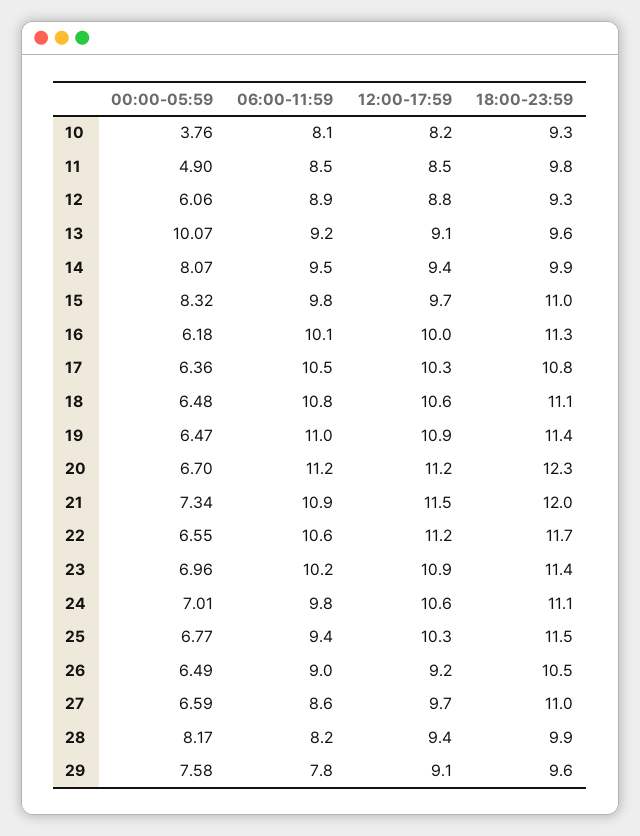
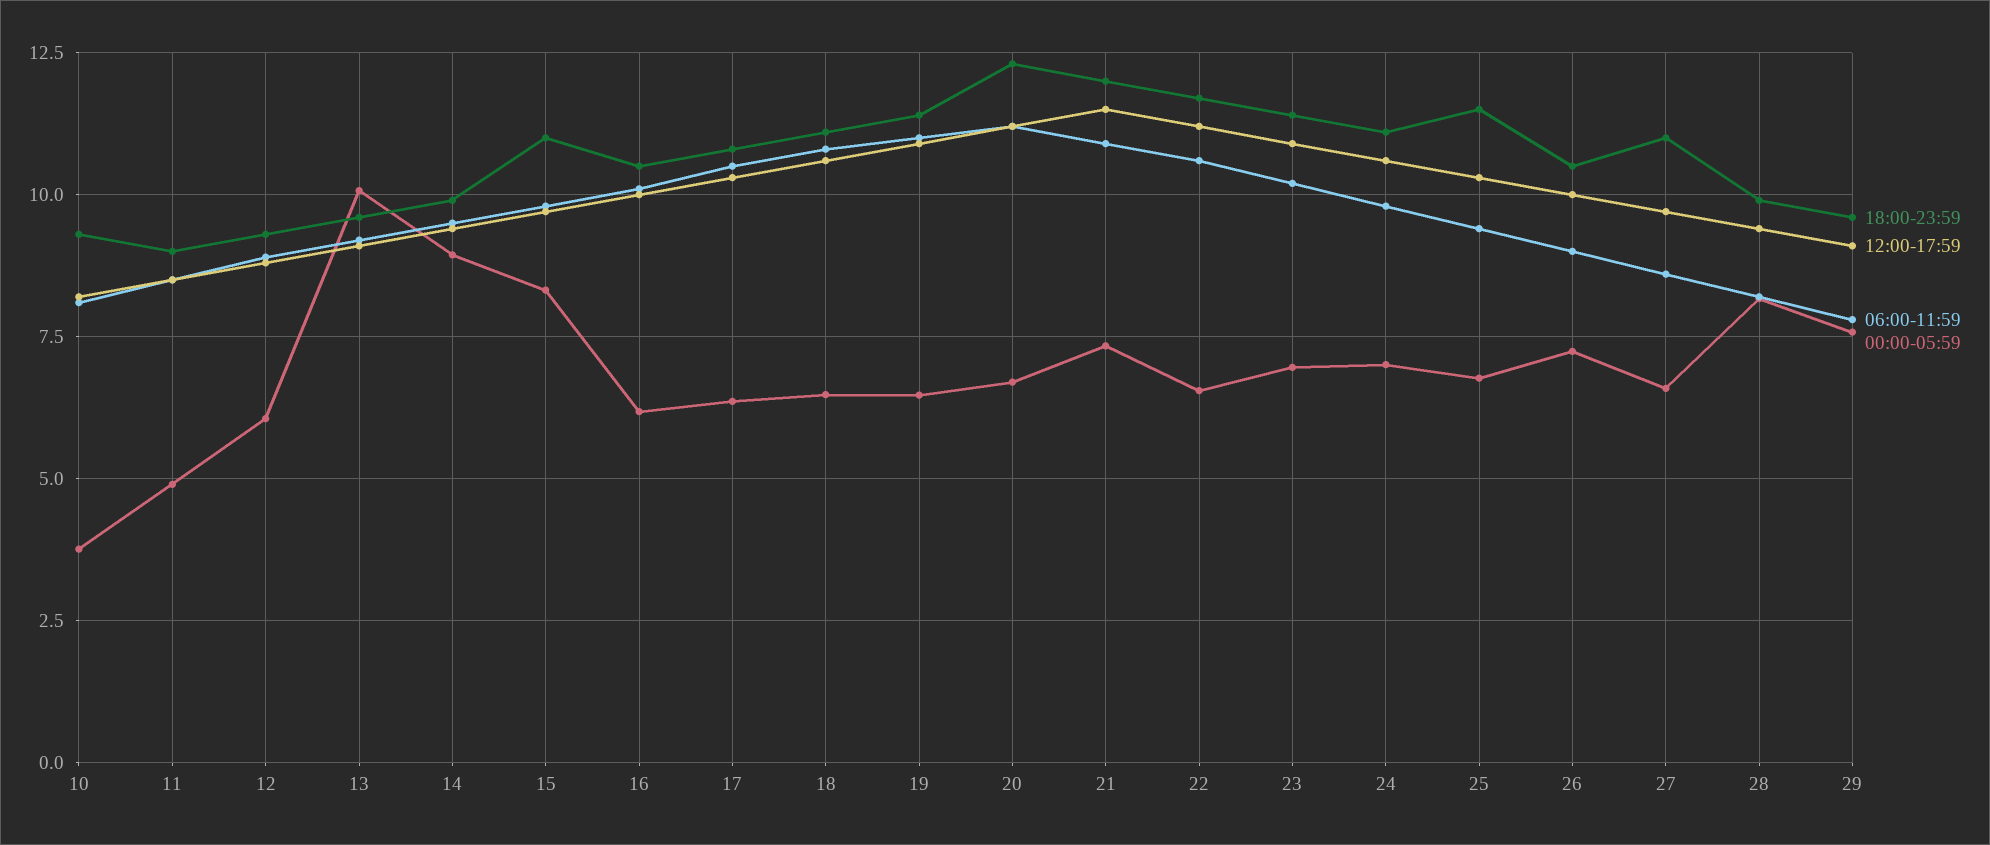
  {
    "00:00-05:59": {
      "10": 3.76,
      "11": 4.9,
      "12": 6.06,
      "13": 10.07,
-     "14": 8.07,
+     "14": 9,
      "15": 8.32,
      "16": 6.18,
      "17": 6.36,
      "18": 6.48,
      "19": 6.47,
      "20": 6.7,
      "21": 7.34,
      "22": 6.55,
      "23": 6.96,
      "24": 7.01,
      "25": 6.77,
-     "26": 6.49,
+     "26": 7.25,
      "27": 6.59,
      "28": 8.17,
      "29": 7.58
    },
    "06:00-11:59": {
      "10": 8.1,
      "11": 8.5,
      "12": 8.9,
      "13": 9.2,
      "14": 9.5,
      "15": 9.8,
      "16": 10.1,
      "17": 10.5,
      "18": 10.8,
      "19": 11,
      "20": 11.2,
      "21": 10.9,
      "22": 10.6,
      "23": 10.2,
      "24": 9.8,
      "25": 9.4,
      "26": 9,
      "27": 8.6,
      "28": 8.2,
      "29": 7.8
    },
    "12:00-17:59": {
      "10": 8.2,
      "11": 8.5,
      "12": 8.8,
      "13": 9.1,
      "14": 9.4,
      "15": 9.7,
      "16": 10,
      "17": 10.3,
      "18": 10.6,
      "19": 10.9,
      "20": 11.2,
      "21": 11.5,
      "22": 11.2,
      "23": 10.9,
      "24": 10.6,
      "25": 10.3,
-     "26": 9.2,
+     "26": 10,
      "27": 9.7,
      "28": 9.4,
      "29": 9.1
    },
    "18:00-23:59": {
      "10": 9.3,
-     "11": 9.8,
+     "11": 9,
      "12": 9.3,
      "13": 9.6,
      "14": 9.9,
      "15": 11,
-     "16": 11.3,
+     "16": 10.5,
      "17": 10.8,
      "18": 11.1,
      "19": 11.4,
      "20": 12.3,
      "21": 12,
      "22": 11.7,
      "23": 11.4,
      "24": 11.1,
      "25": 11.5,
      "26": 10.5,
      "27": 11,
      "28": 9.9,
      "29": 9.6
    }
  }

